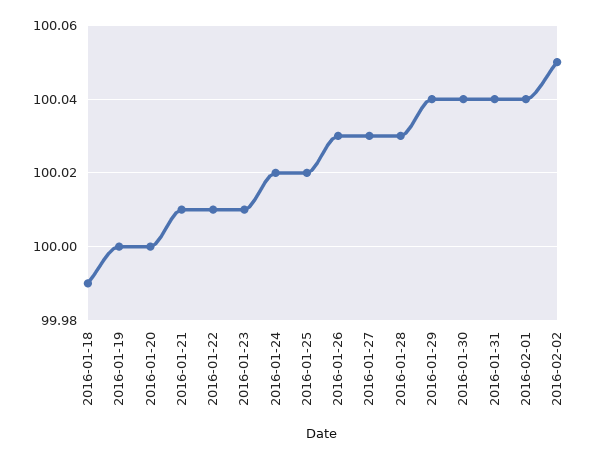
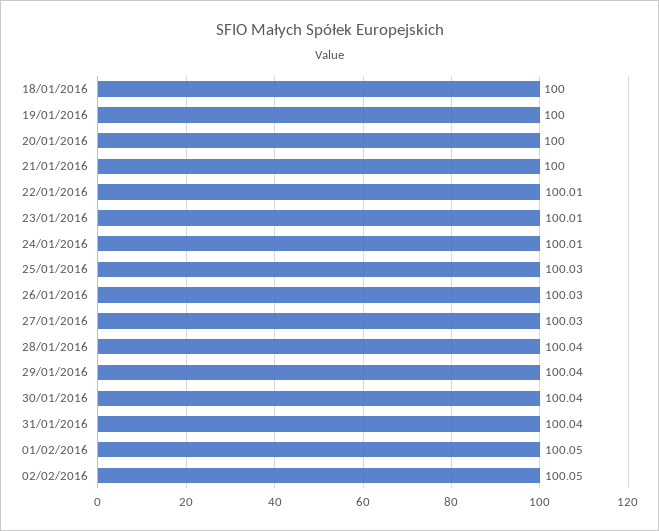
  {
-   "2016-01-18": 99.99,
+   "2016-01-18": 100,
    "2016-01-19": 100,
    "2016-01-20": 100,
-   "2016-01-21": 100.01,
+   "2016-01-21": 100,
    "2016-01-22": 100.01,
    "2016-01-23": 100.01,
-   "2016-01-24": 100.02,
+   "2016-01-24": 100.01,
-   "2016-01-25": 100.02,
+   "2016-01-25": 100.03,
    "2016-01-26": 100.03,
    "2016-01-27": 100.03,
-   "2016-01-28": 100.03,
+   "2016-01-28": 100.04,
    "2016-01-29": 100.04,
    "2016-01-30": 100.04,
    "2016-01-31": 100.04,
-   "2016-02-01": 100.04,
+   "2016-02-01": 100.05,
    "2016-02-02": 100.05
  }

